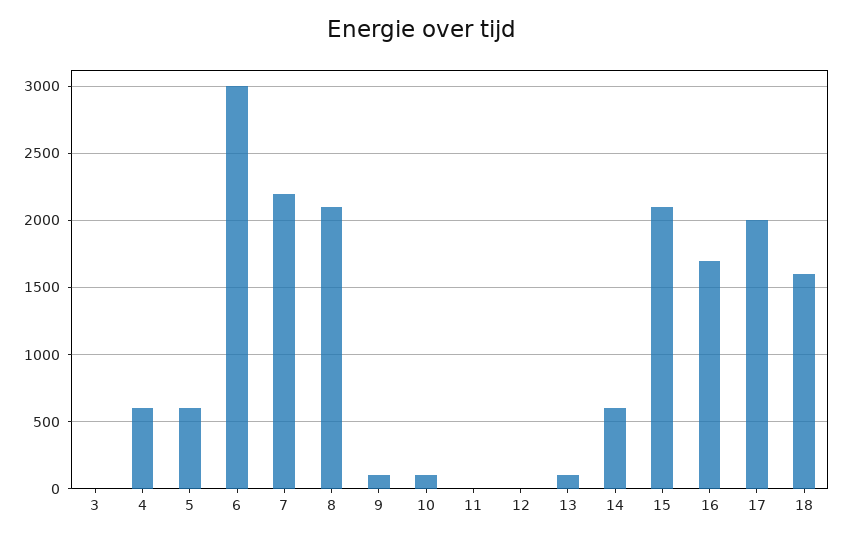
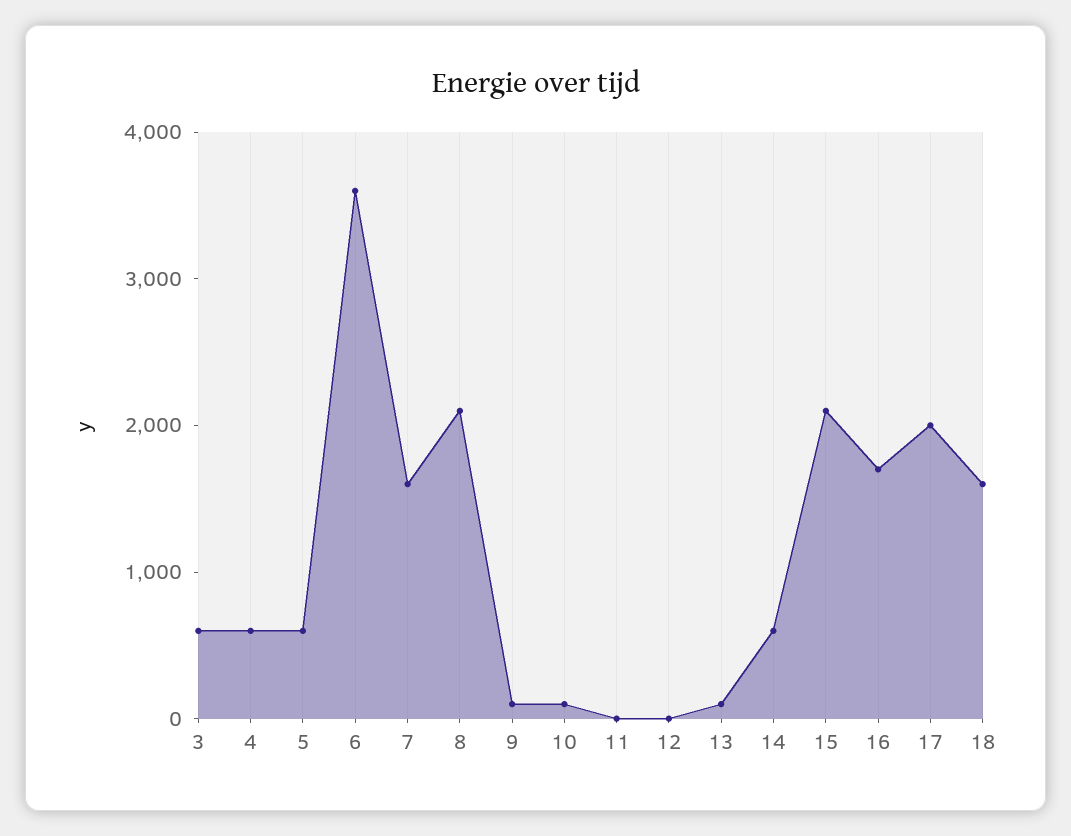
  {
-   "3": 0,
+   "3": 600,
    "4": 600,
    "5": 600,
-   "6": 3000,
+   "6": 3600,
-   "7": 2200,
+   "7": 1600,
    "8": 2100,
    "9": 100,
    "10": 100,
    "11": 0,
    "12": 0,
    "13": 100,
    "14": 600,
    "15": 2100,
    "16": 1700,
    "17": 2000,
    "18": 1600
  }

